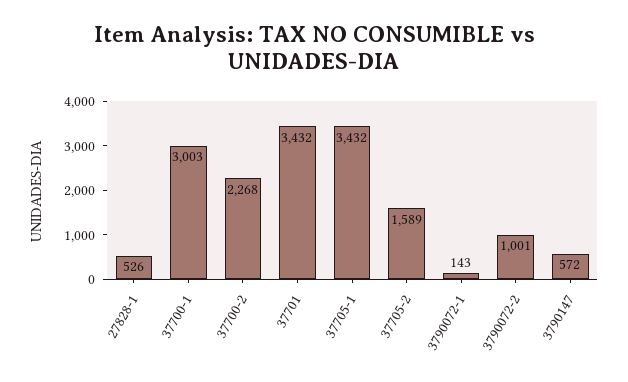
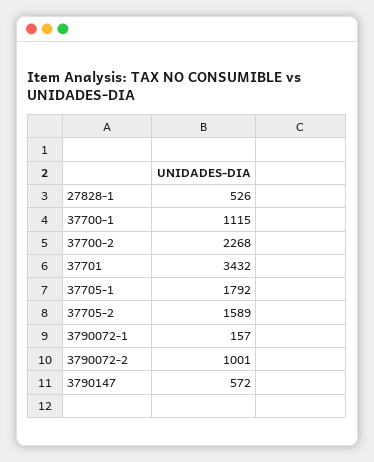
  {
    "27828-1": 526,
-   "37700-1": 3003,
+   "37700-1": 1115,
    "37700-2": 2268,
    "37701": 3432,
-   "37705-1": 3432,
+   "37705-1": 1792,
    "37705-2": 1589,
-   "3790072-1": 143,
+   "3790072-1": 157,
    "3790072-2": 1001,
    "3790147": 572
  }

